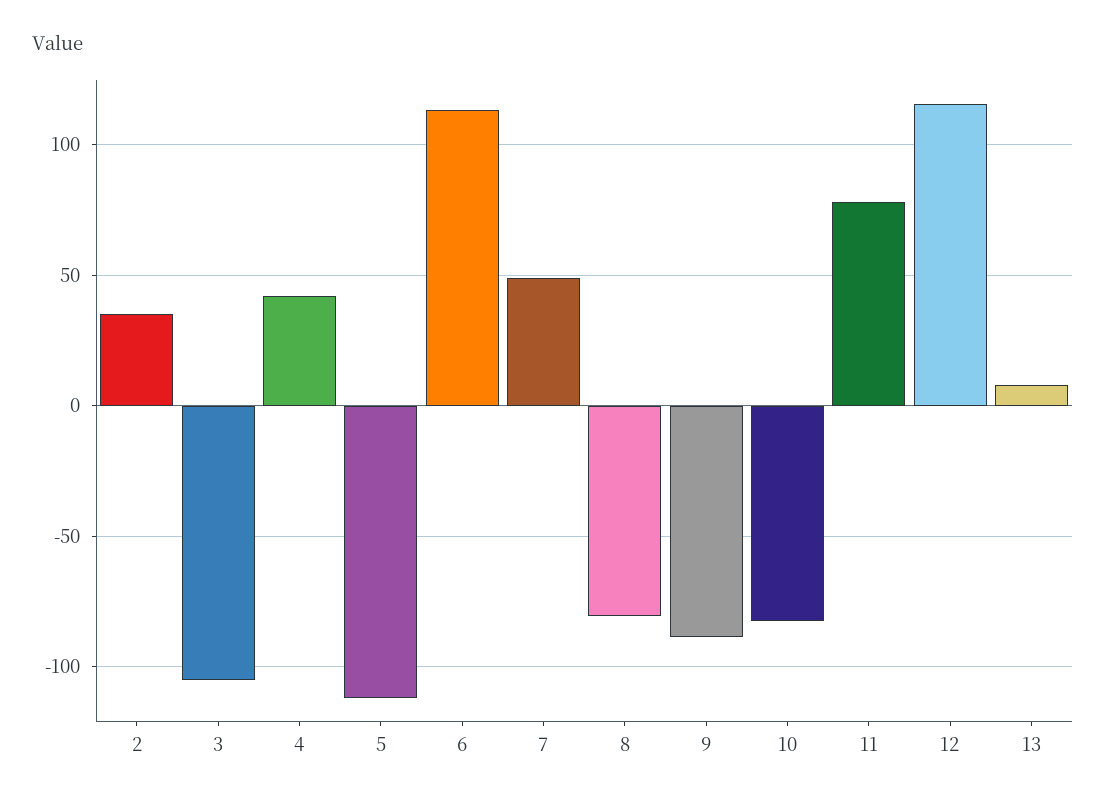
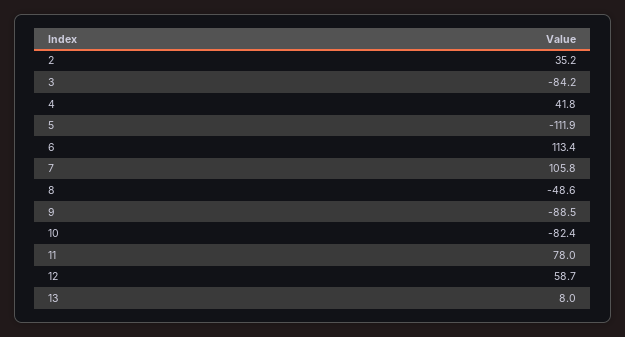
  {
    "2": 35.2,
-   "3": -105,
+   "3": -84.2,
    "4": 41.8,
    "5": -111.9,
    "6": 113.4,
-   "7": 50,
+   "7": 105.8,
-   "8": -80,
+   "8": -48.6,
    "9": -88.5,
    "10": -82.4,
    "11": 78,
-   "12": 115,
+   "12": 58.7,
    "13": 8
  }

